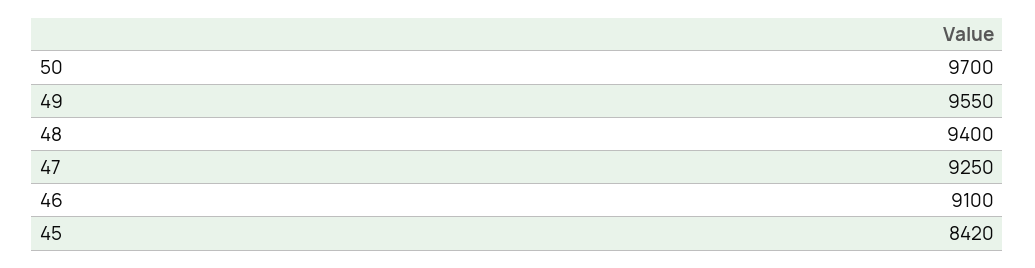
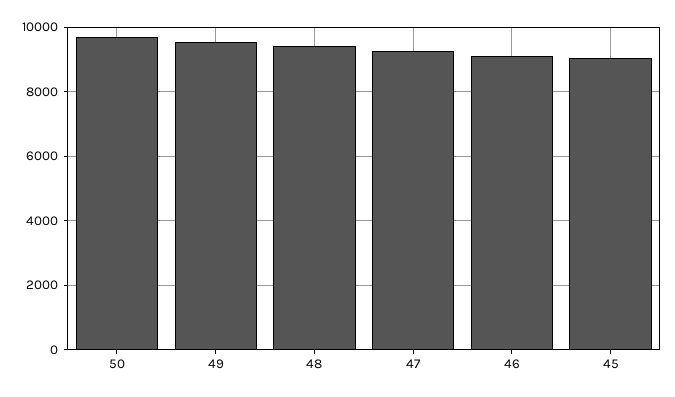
  {
    "50": 9700,
    "49": 9550,
    "48": 9400,
    "47": 9250,
    "46": 9100,
-   "45": 8420
+   "45": 9000
  }

